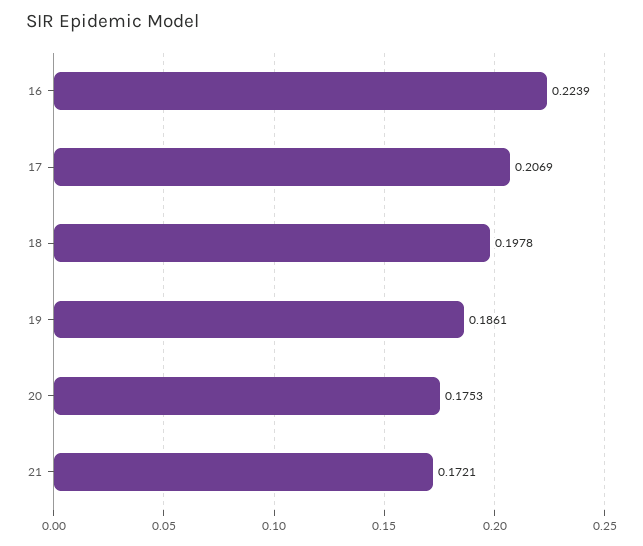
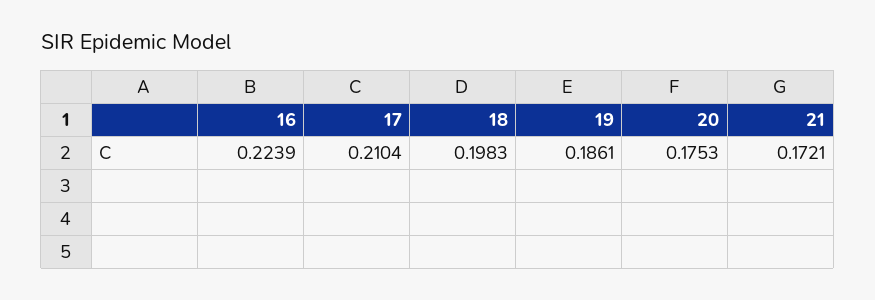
  {
    "16": 0.2239,
-   "17": 0.2069,
+   "17": 0.2104,
-   "18": 0.1978,
+   "18": 0.1983,
    "19": 0.1861,
    "20": 0.1753,
    "21": 0.1721
  }

